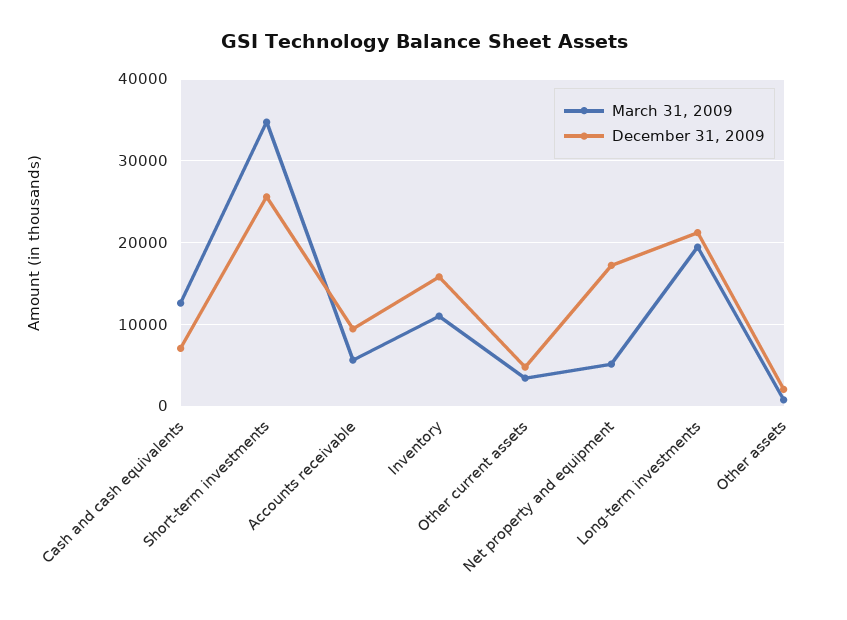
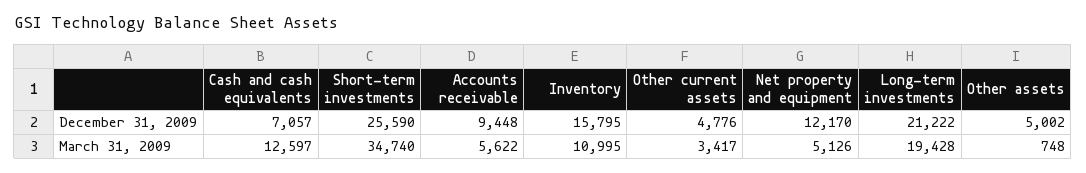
  {
    "March 31, 2009": {
      "Cash and cash equivalents": 12597,
      "Short-term investments": 34740,
      "Accounts receivable": 5622,
      "Inventory": 10995,
      "Other current assets": 3417,
      "Net property and equipment": 5126,
      "Long-term investments": 19428,
      "Other assets": 748
    },
    "December 31, 2009": {
      "Cash and cash equivalents": 7057,
      "Short-term investments": 25590,
      "Accounts receivable": 9448,
      "Inventory": 15795,
      "Other current assets": 4776,
-     "Net property and equipment": 17000,
+     "Net property and equipment": 12170,
      "Long-term investments": 21222,
-     "Other assets": 2000
+     "Other assets": 5002
    }
  }

